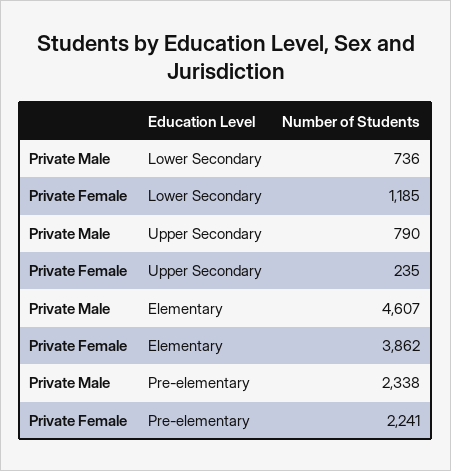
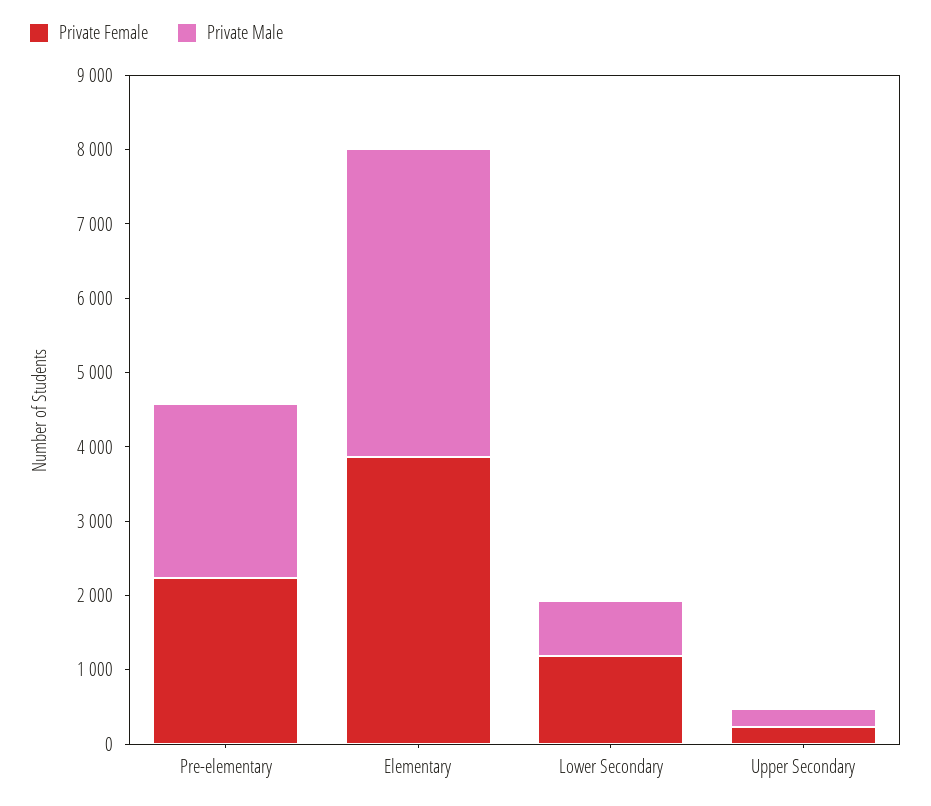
  {
    "Private Male": {
      "Lower Secondary": 736,
-     "Upper Secondary": 790,
+     "Upper Secondary": 200,
-     "Elementary": 4607,
+     "Elementary": 4200,
      "Pre-elementary": 2338
    },
    "Private Female": {
      "Lower Secondary": 1185,
      "Upper Secondary": 235,
      "Elementary": 3862,
      "Pre-elementary": 2241
    }
  }

